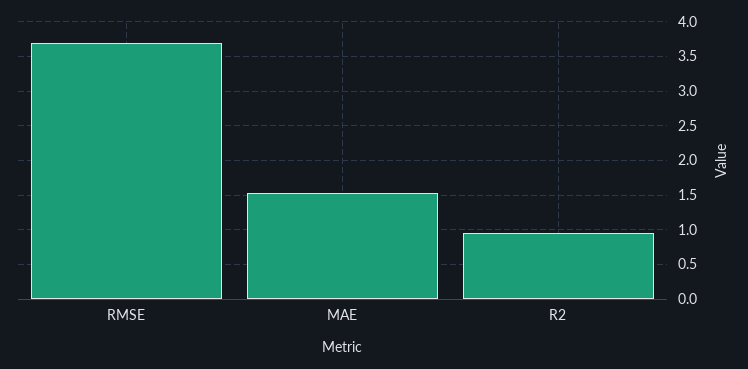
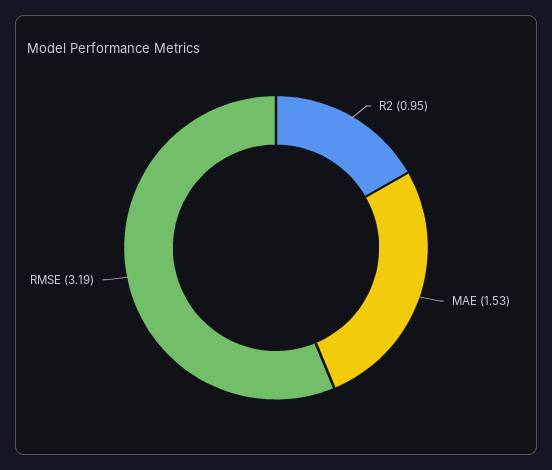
  {
-   "RMSE": 3.7,
+   "RMSE": 3.19,
    "MAE": 1.53,
    "R2": 0.95
  }

